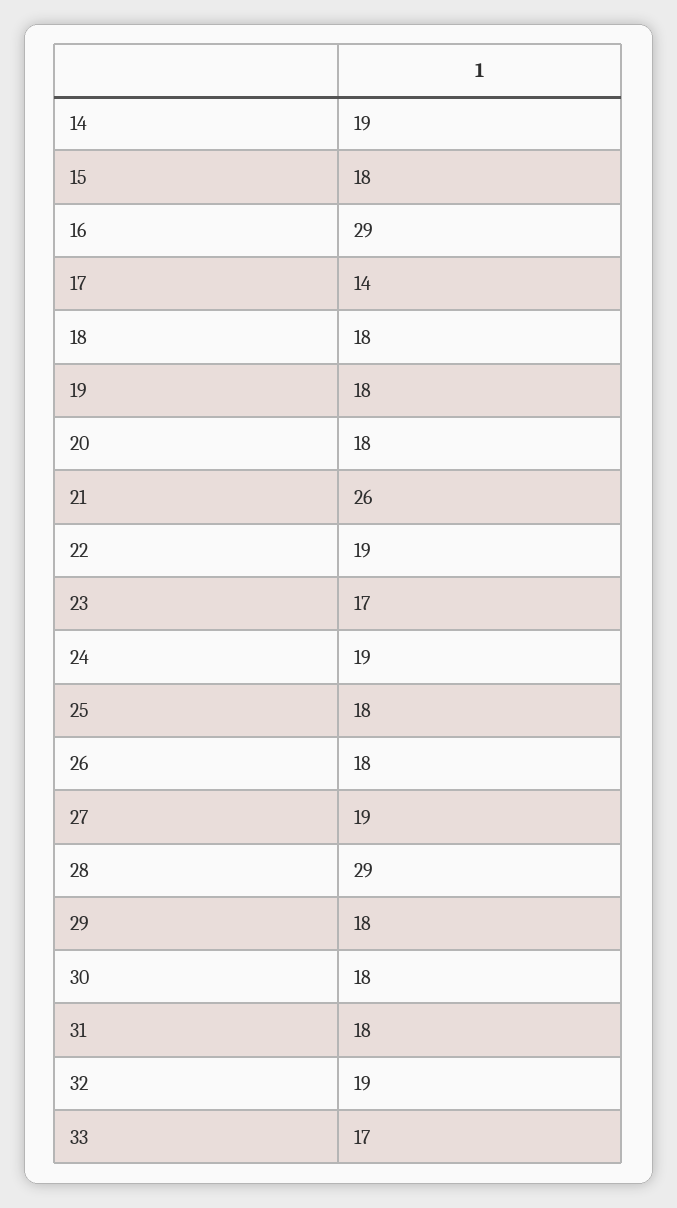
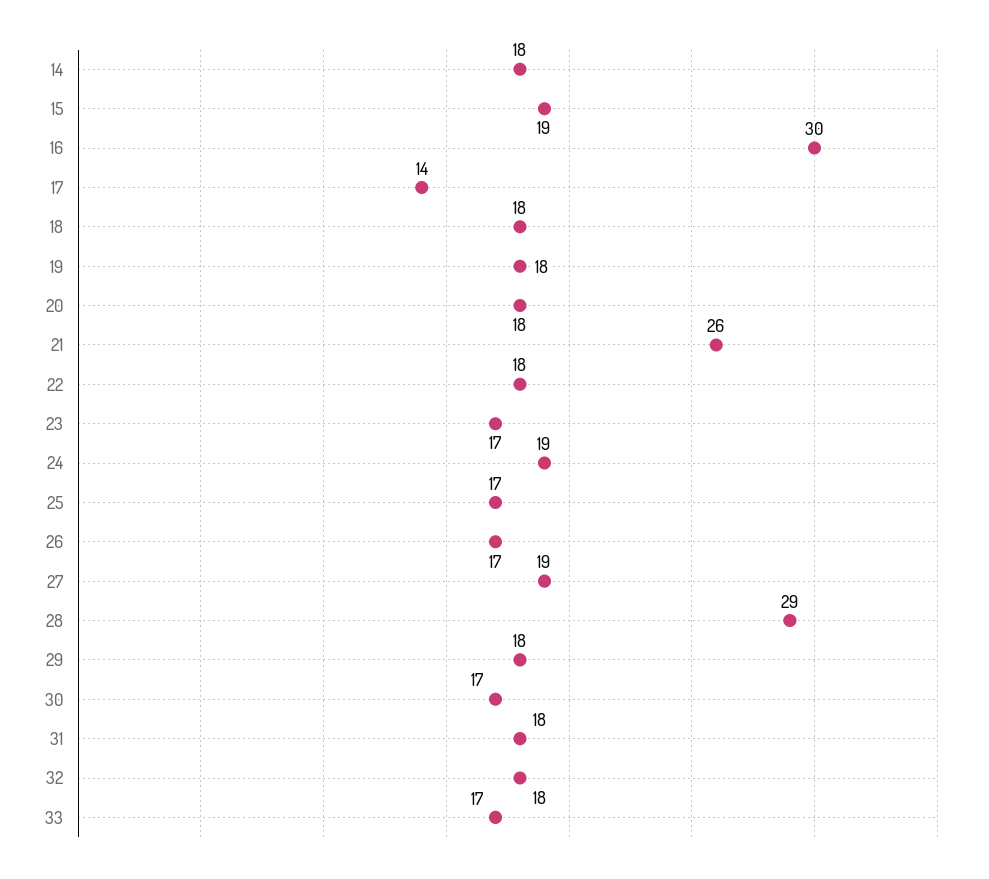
  {
-   "14": 19,
+   "14": 18,
-   "15": 18,
+   "15": 19,
-   "16": 29,
+   "16": 30,
    "17": 14,
    "18": 18,
    "19": 18,
    "20": 18,
    "21": 26,
-   "22": 19,
+   "22": 18,
    "23": 17,
    "24": 19,
-   "25": 18,
+   "25": 17,
-   "26": 18,
+   "26": 17,
    "27": 19,
    "28": 29,
    "29": 18,
-   "30": 18,
+   "30": 17,
    "31": 18,
-   "32": 19,
+   "32": 18,
    "33": 17
  }

